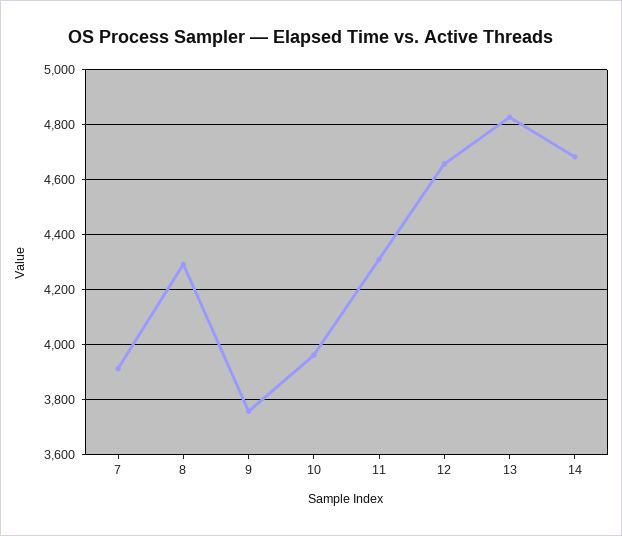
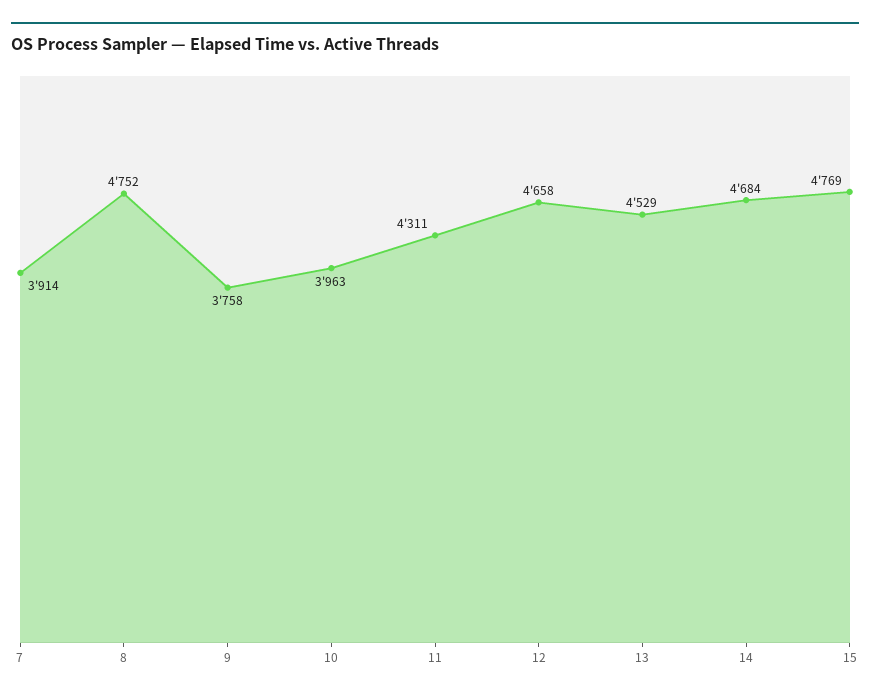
  {
    "7": 3914,
-   "8": 4300,
+   "8": 4752,
    "9": 3758,
    "10": 3963,
    "11": 4311,
    "12": 4658,
-   "13": 4825,
+   "13": 4529,
-   "14": 4684
+   "14": 4684,
+   "15": 4769
  }

